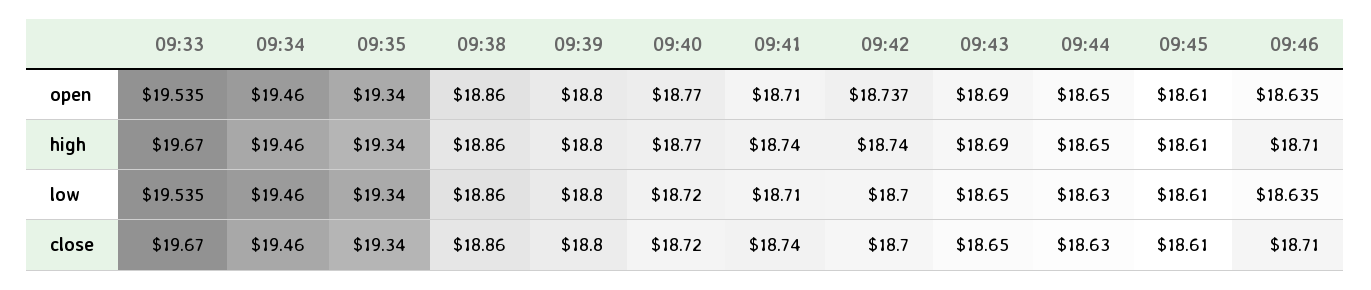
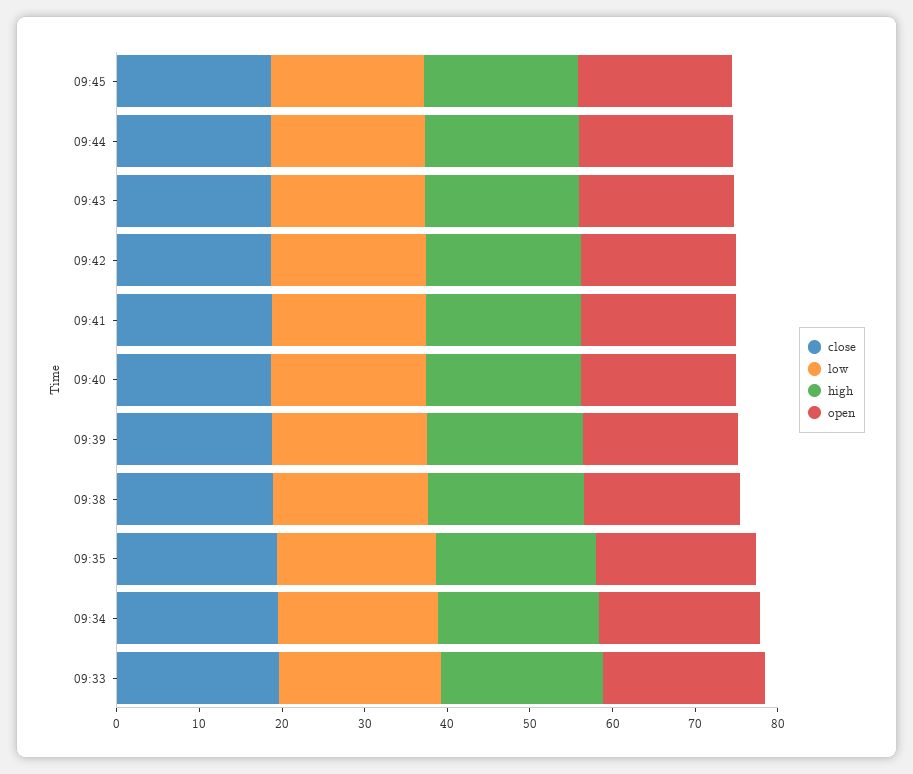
  {
    "open": {
      "09:33": 19.535,
      "09:34": 19.46,
      "09:35": 19.34,
      "09:38": 18.86,
      "09:39": 18.8,
      "09:40": 18.77,
      "09:41": 18.71,
      "09:42": 18.737,
      "09:43": 18.69,
      "09:44": 18.65,
-     "09:45": 18.61,
+     "09:45": 18.61
-     "09:46": 18.635
    },
    "high": {
      "09:33": 19.67,
      "09:34": 19.46,
      "09:35": 19.34,
      "09:38": 18.86,
      "09:39": 18.8,
      "09:40": 18.77,
      "09:41": 18.74,
      "09:42": 18.74,
      "09:43": 18.69,
      "09:44": 18.65,
-     "09:45": 18.61,
+     "09:45": 18.61
-     "09:46": 18.71
    },
    "low": {
      "09:33": 19.535,
      "09:34": 19.46,
      "09:35": 19.34,
      "09:38": 18.86,
      "09:39": 18.8,
      "09:40": 18.72,
      "09:41": 18.71,
      "09:42": 18.7,
      "09:43": 18.65,
      "09:44": 18.63,
-     "09:45": 18.61,
+     "09:45": 18.61
-     "09:46": 18.635
    },
    "close": {
      "09:33": 19.67,
      "09:34": 19.46,
      "09:35": 19.34,
      "09:38": 18.86,
      "09:39": 18.8,
      "09:40": 18.72,
      "09:41": 18.74,
      "09:42": 18.7,
      "09:43": 18.65,
      "09:44": 18.63,
-     "09:45": 18.61,
+     "09:45": 18.61
-     "09:46": 18.71
    }
  }

